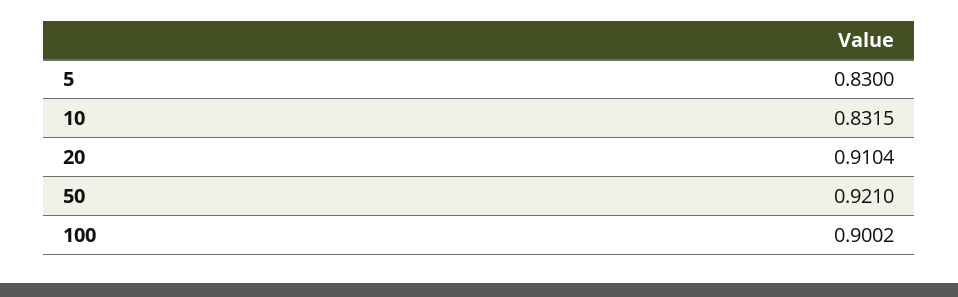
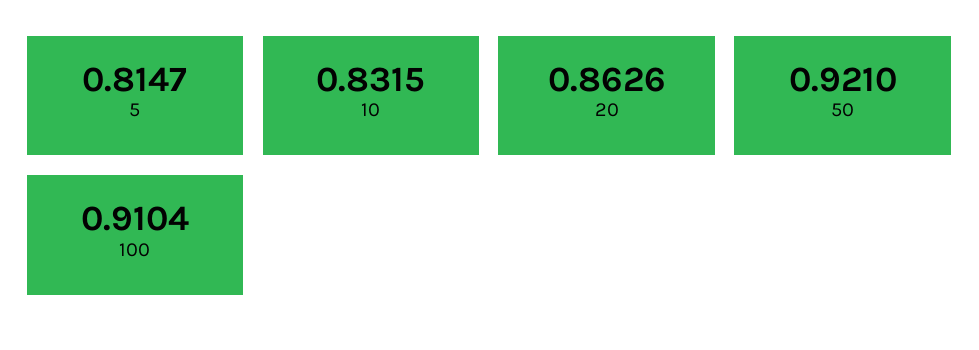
  {
-   "5": 0.83,
+   "5": 0.8147,
    "10": 0.8315,
-   "20": 0.9104,
+   "20": 0.8626,
    "50": 0.921,
-   "100": 0.9002
+   "100": 0.9104
  }

